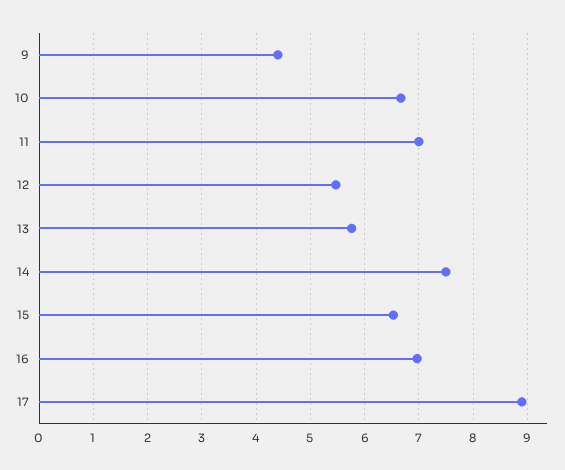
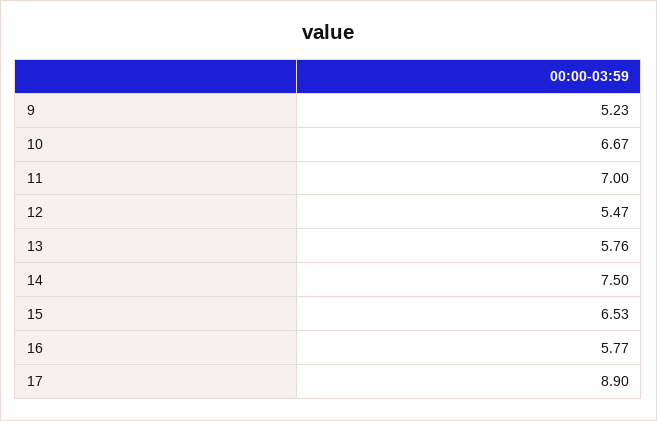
  {
-   "9": 4.4,
+   "9": 5.23,
    "10": 6.67,
    "11": 7,
    "12": 5.47,
    "13": 5.76,
    "14": 7.5,
    "15": 6.53,
-   "16": 7,
+   "16": 5.77,
    "17": 8.9
  }

